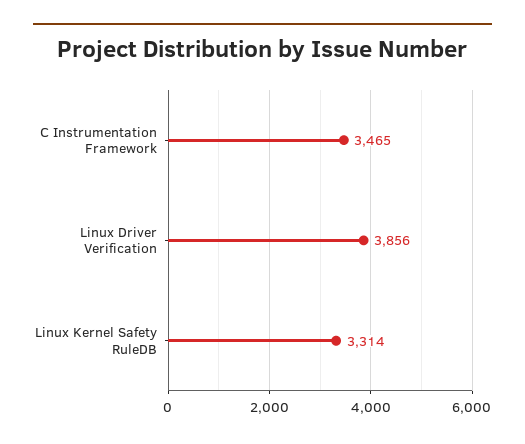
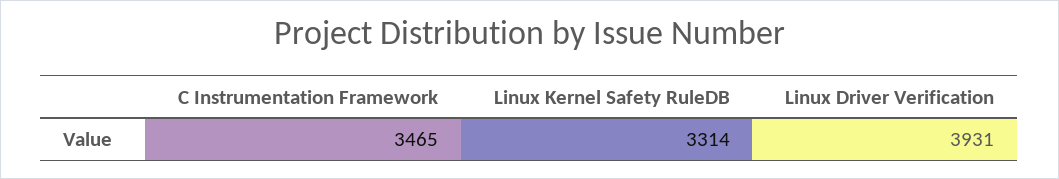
  {
    "C Instrumentation Framework": 3465,
-   "Linux Driver Verification": 3856,
+   "Linux Driver Verification": 3931,
    "Linux Kernel Safety RuleDB": 3314
  }

